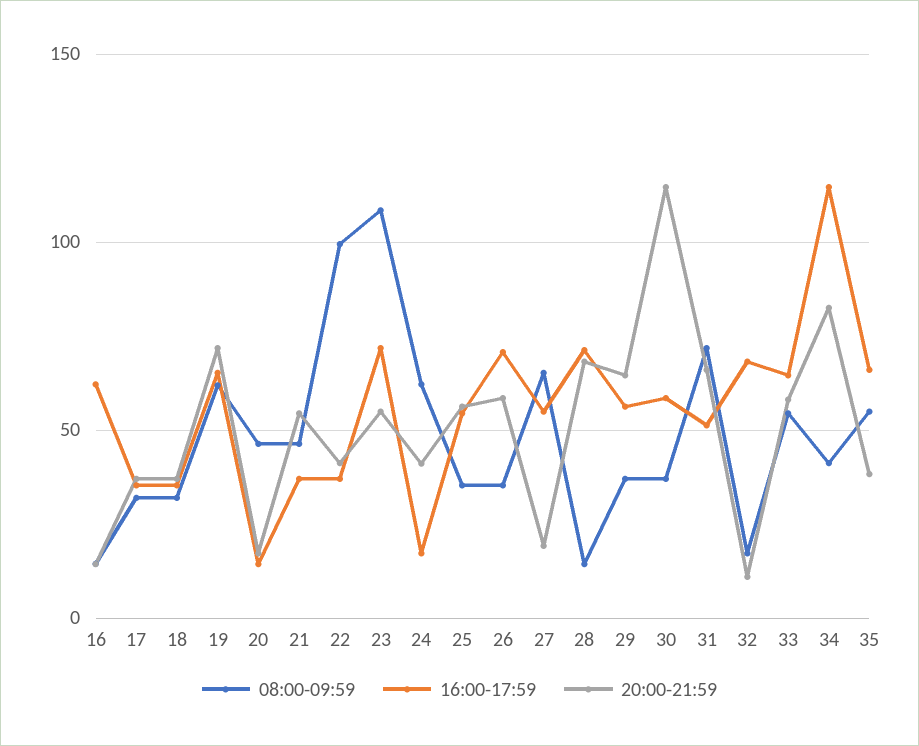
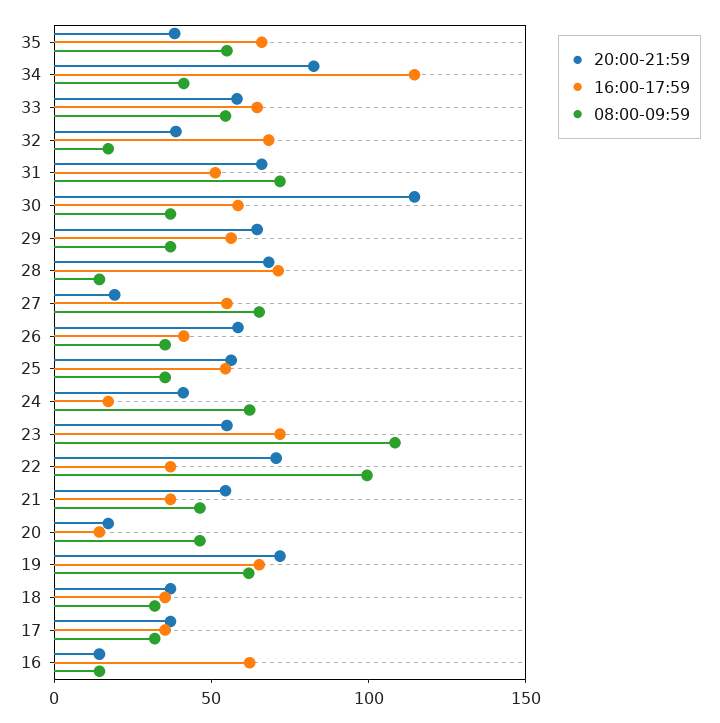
  {
    "08:00-09:59": {
      "16": 15,
      "17": 30,
      "18": 30,
      "19": 60,
      "20": 45,
      "21": 45,
      "22": 100,
      "23": 110,
      "24": 60,
      "25": 35,
      "26": 35,
      "27": 65,
      "28": 15,
      "29": 35,
      "30": 35,
      "31": 70,
      "32": 15,
      "33": 55,
      "34": 40,
      "35": 55
    },
    "16:00-17:59": {
      "16": 60,
      "17": 35,
      "18": 35,
      "19": 65,
      "20": 15,
      "21": 35,
      "22": 35,
      "23": 70,
      "24": 15,
      "25": 55,
-     "26": 70,
+     "26": 40,
      "27": 55,
      "28": 70,
      "29": 55,
      "30": 60,
      "31": 50,
      "32": 70,
      "33": 65,
      "34": 115,
      "35": 65
    },
    "20:00-21:59": {
      "16": 15,
      "17": 35,
      "18": 35,
      "19": 70,
      "20": 15,
      "21": 55,
-     "22": 40,
+     "22": 70,
      "23": 55,
      "24": 40,
      "25": 55,
      "26": 60,
      "27": 20,
      "28": 70,
      "29": 65,
      "30": 115,
      "31": 65,
-     "32": 10,
+     "32": 40,
      "33": 60,
      "34": 85,
      "35": 40
    }
  }

